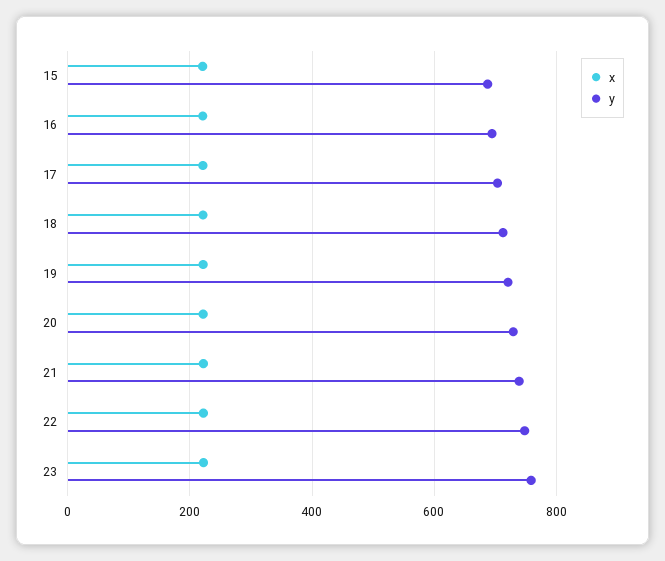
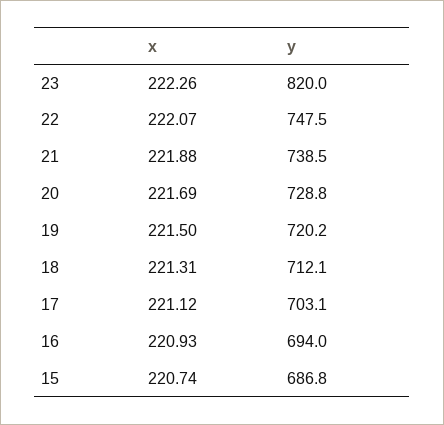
  {
    "x": {
      "15": 220.74,
      "16": 220.93,
      "17": 221.12,
      "18": 221.31,
      "19": 221.5,
      "20": 221.69,
      "21": 221.88,
      "22": 222.07,
      "23": 222.26
    },
    "y": {
      "15": 686.8,
      "16": 694,
      "17": 703.1,
      "18": 712.1,
      "19": 720.2,
      "20": 728.8,
      "21": 738.5,
      "22": 747.5,
-     "23": 760
+     "23": 820
    }
  }

